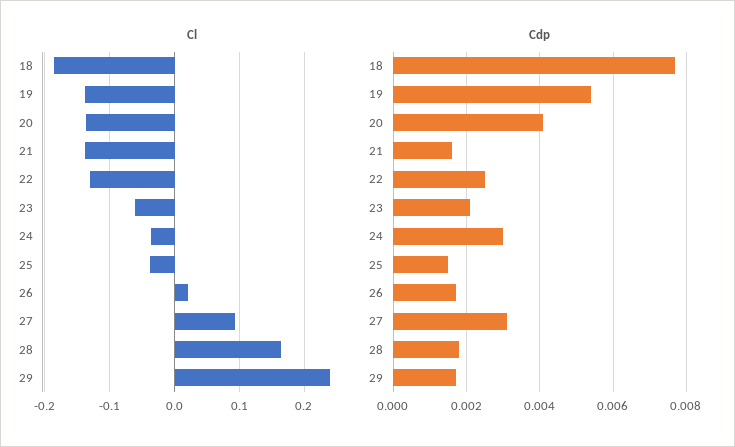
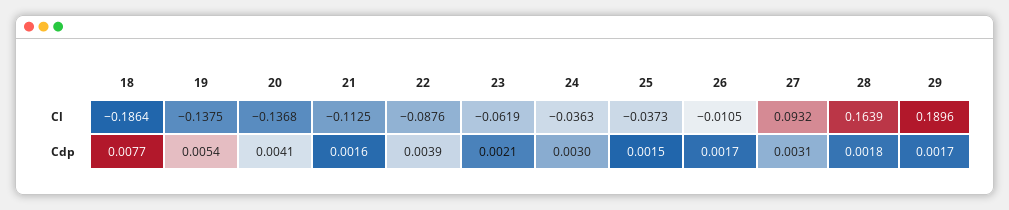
  {
    "Cl": {
      "18": -0.1864,
      "19": -0.1375,
      "20": -0.1368,
-     "21": -0.14,
+     "21": -0.1125,
-     "22": -0.13,
+     "22": -0.0876,
      "23": -0.0619,
      "24": -0.0363,
      "25": -0.0373,
-     "26": 0.02,
+     "26": -0.0105,
      "27": 0.0932,
      "28": 0.1639,
-     "29": 0.24
+     "29": 0.1896
    },
    "Cdp": {
      "18": 0.0077,
      "19": 0.0054,
      "20": 0.0041,
      "21": 0.0016,
-     "22": 0.0025,
+     "22": 0.0039,
      "23": 0.0021,
      "24": 0.003,
      "25": 0.0015,
      "26": 0.0017,
      "27": 0.0031,
      "28": 0.0018,
      "29": 0.0017
    }
  }

